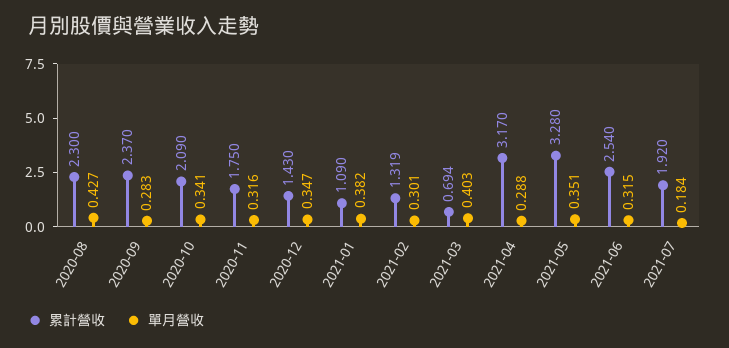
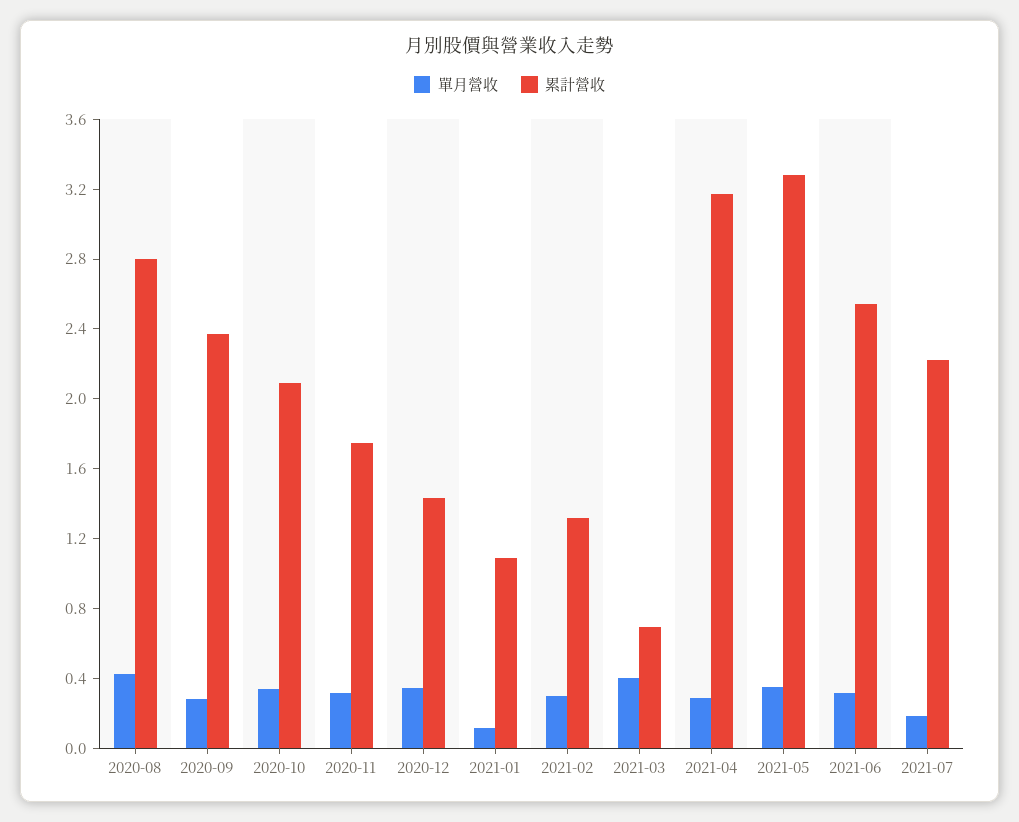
  {
    "累計營收": {
-     "2020-08": 2.3,
+     "2020-08": 2.8,
      "2020-09": 2.37,
      "2020-10": 2.09,
      "2020-11": 1.75,
      "2020-12": 1.43,
      "2021-01": 1.09,
      "2021-02": 1.319,
      "2021-03": 0.694,
      "2021-04": 3.17,
      "2021-05": 3.28,
      "2021-06": 2.54,
-     "2021-07": 1.92
+     "2021-07": 2.2
    },
    "單月營收": {
      "2020-08": 0.427,
      "2020-09": 0.283,
      "2020-10": 0.341,
      "2020-11": 0.316,
      "2020-12": 0.347,
-     "2021-01": 0.382,
+     "2021-01": 0.1,
      "2021-02": 0.301,
      "2021-03": 0.403,
      "2021-04": 0.288,
      "2021-05": 0.351,
      "2021-06": 0.315,
      "2021-07": 0.184
    }
  }

